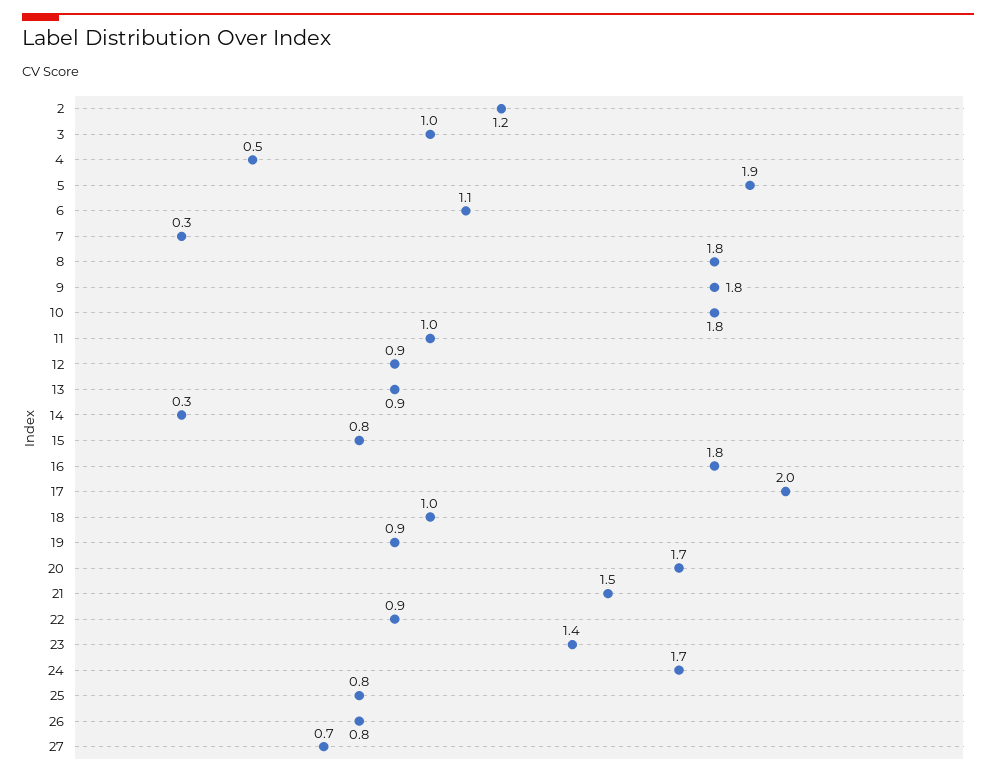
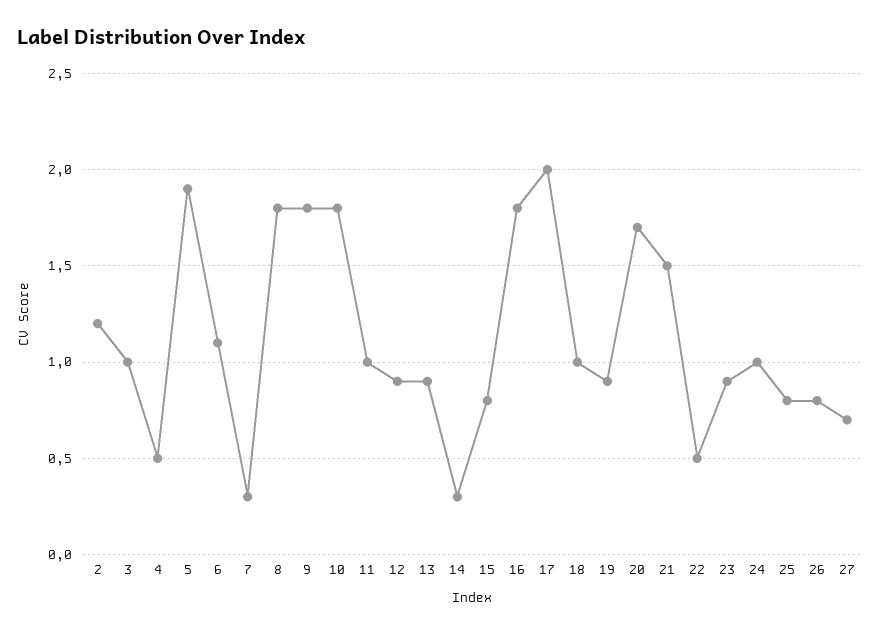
  {
    "2": 1.2,
    "3": 1,
    "4": 0.5,
    "5": 1.9,
    "6": 1.1,
    "7": 0.3,
    "8": 1.8,
    "9": 1.8,
    "10": 1.8,
    "11": 1,
    "12": 0.9,
    "13": 0.9,
    "14": 0.3,
    "15": 0.8,
    "16": 1.8,
    "17": 2,
    "18": 1,
    "19": 0.9,
    "20": 1.7,
    "21": 1.5,
-   "22": 0.9,
+   "22": 0.5,
-   "23": 1.4,
+   "23": 0.9,
-   "24": 1.7,
+   "24": 1,
    "25": 0.8,
    "26": 0.8,
    "27": 0.7
  }

